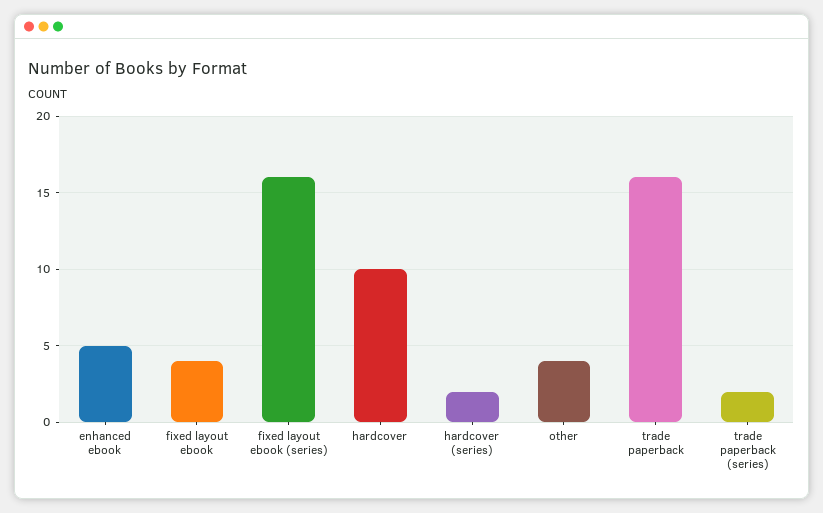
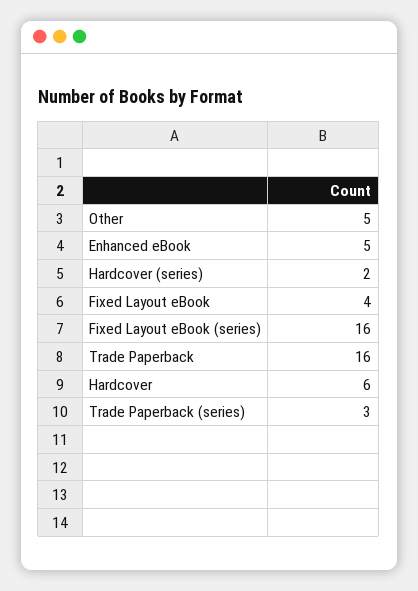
  {
    "enhanced ebook": 5,
    "fixed layout ebook": 4,
    "fixed layout ebook (series)": 16,
-   "hardcover": 10,
+   "hardcover": 6,
    "hardcover (series)": 2,
-   "other": 4,
+   "other": 5,
    "trade paperback": 16,
-   "trade paperback (series)": 2
+   "trade paperback (series)": 3
  }

